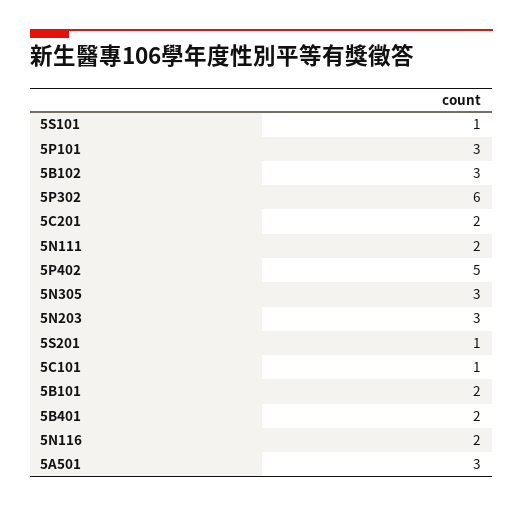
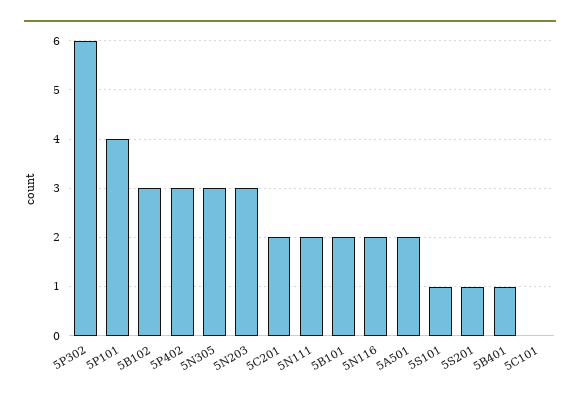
  {
    "5S101": 1,
-   "5P101": 3,
+   "5P101": 4,
    "5B102": 3,
    "5P302": 6,
    "5C201": 2,
    "5N111": 2,
-   "5P402": 5,
+   "5P402": 3,
    "5N305": 3,
    "5N203": 3,
    "5S201": 1,
-   "5C101": 1,
+   "5C101": 0,
    "5B101": 2,
-   "5B401": 2,
+   "5B401": 1,
    "5N116": 2,
-   "5A501": 3
+   "5A501": 2
  }

